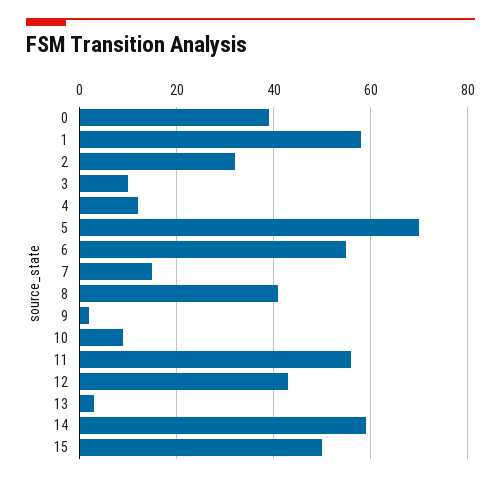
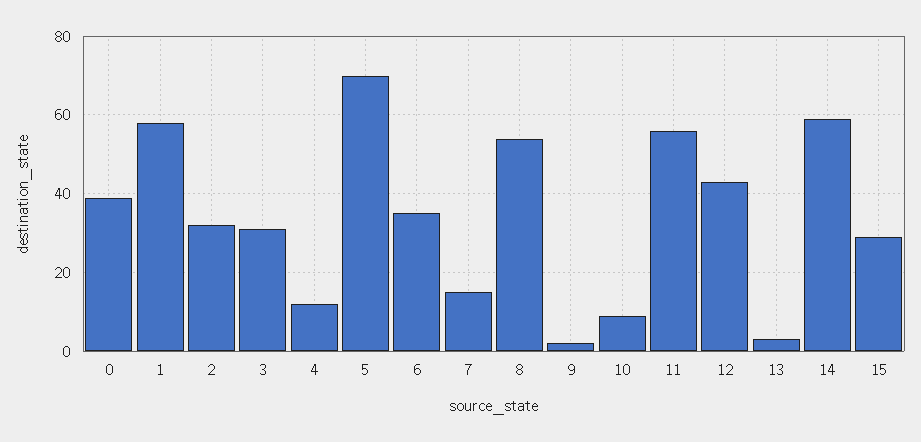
  {
    "0": 40,
    "1": 60,
    "2": 30,
-   "3": 10,
+   "3": 30,
    "4": 10,
    "5": 70,
-   "6": 55,
+   "6": 35,
    "7": 15,
-   "8": 40,
+   "8": 55,
    "9": 0,
    "10": 10,
    "11": 55,
    "12": 45,
    "13": 5,
    "14": 60,
-   "15": 50
+   "15": 30
  }

